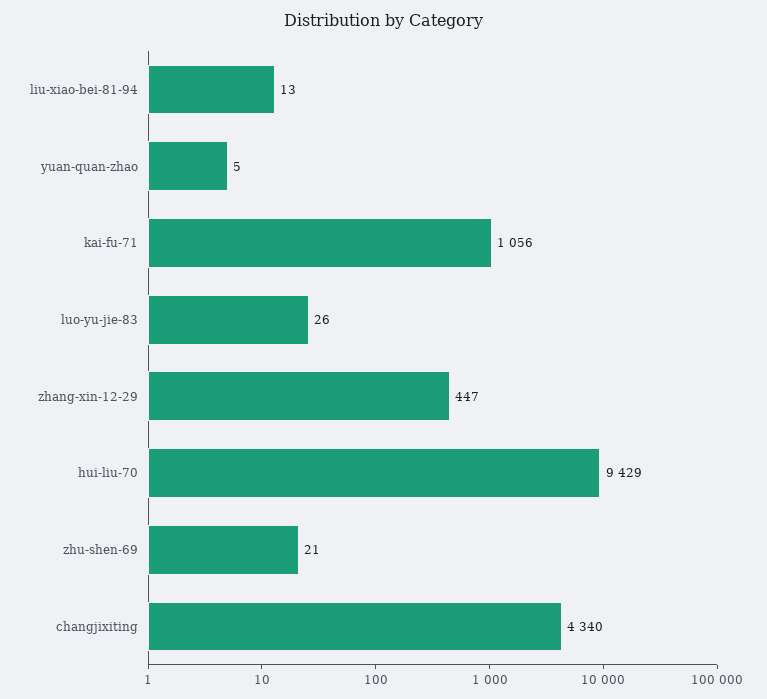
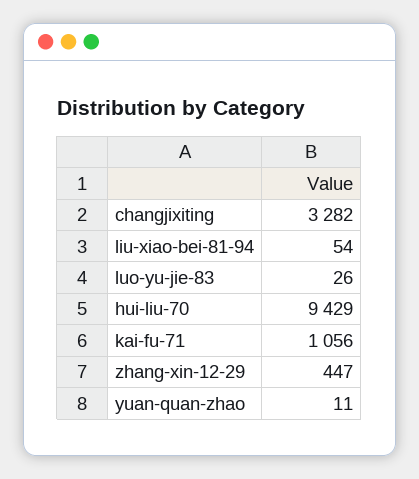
  {
-   "liu-xiao-bei-81-94": 13,
+   "liu-xiao-bei-81-94": 54,
-   "yuan-quan-zhao": 5,
+   "yuan-quan-zhao": 11,
    "kai-fu-71": 1056,
    "luo-yu-jie-83": 26,
    "zhang-xin-12-29": 447,
    "hui-liu-70": 9429,
-   "zhu-shen-69": 21,
-   "changjixiting": 4340
+   "changjixiting": 3282
  }

